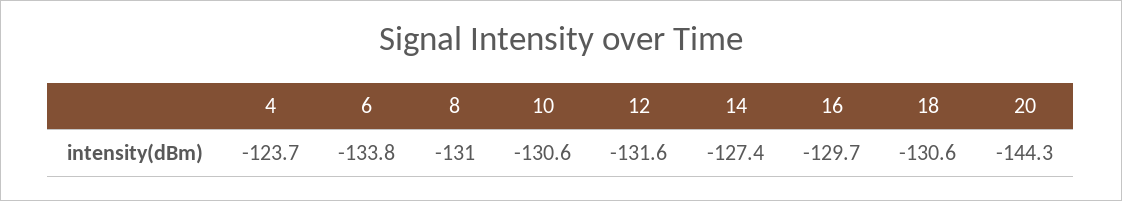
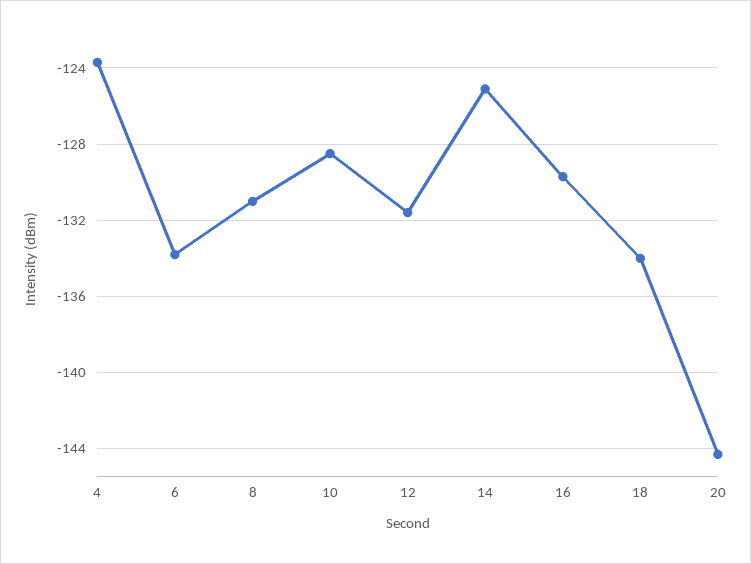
  {
    "4": -123.7,
    "6": -133.8,
    "8": -131,
-   "10": -130.6,
+   "10": -128.5,
    "12": -131.6,
-   "14": -127.4,
+   "14": -125,
    "16": -129.7,
-   "18": -130.6,
+   "18": -134,
    "20": -144.3
  }

